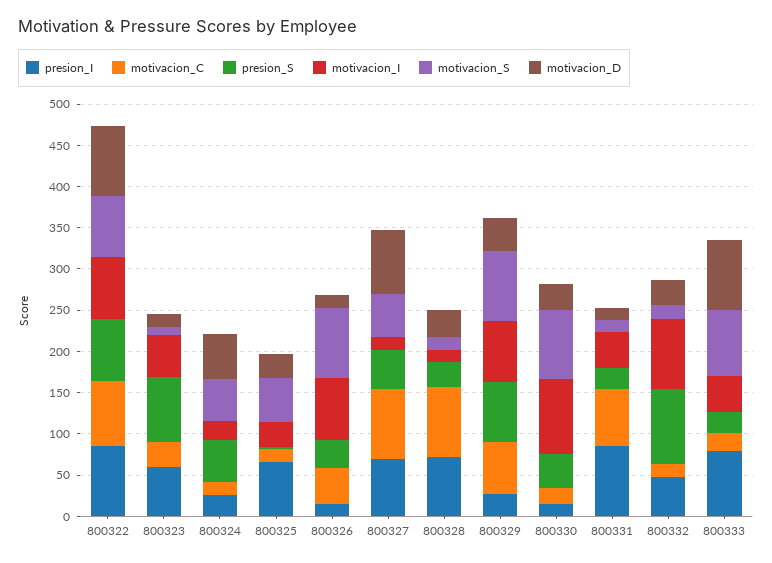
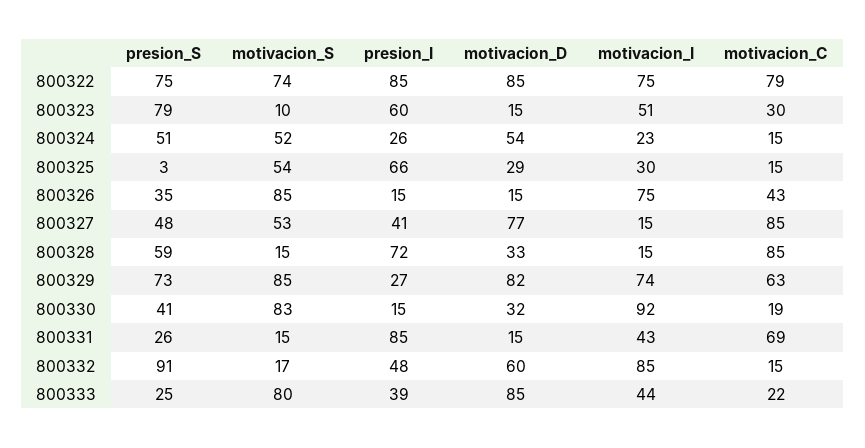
  {
    "presion_I": {
      "800322": 85,
      "800323": 60,
      "800324": 26,
      "800325": 66,
      "800326": 15,
-     "800327": 70,
+     "800327": 41,
      "800328": 72,
      "800329": 27,
      "800330": 15,
      "800331": 85,
      "800332": 48,
-     "800333": 80
+     "800333": 39
    },
    "motivacion_C": {
      "800322": 79,
      "800323": 30,
      "800324": 15,
      "800325": 15,
      "800326": 43,
      "800327": 85,
      "800328": 85,
      "800329": 63,
      "800330": 19,
      "800331": 69,
      "800332": 15,
      "800333": 22
    },
    "presion_S": {
      "800322": 75,
      "800323": 79,
      "800324": 51,
      "800325": 3,
      "800326": 35,
      "800327": 48,
-     "800328": 30,
+     "800328": 59,
      "800329": 73,
      "800330": 41,
      "800331": 26,
      "800332": 91,
      "800333": 25
    },
    "motivacion_I": {
      "800322": 75,
      "800323": 51,
      "800324": 23,
      "800325": 30,
      "800326": 75,
      "800327": 15,
      "800328": 15,
      "800329": 74,
      "800330": 92,
      "800331": 43,
      "800332": 85,
      "800333": 44
    },
    "motivacion_S": {
      "800322": 74,
      "800323": 10,
      "800324": 52,
      "800325": 54,
      "800326": 85,
      "800327": 53,
      "800328": 15,
      "800329": 85,
      "800330": 83,
      "800331": 15,
      "800332": 17,
      "800333": 80
    },
    "motivacion_D": {
      "800322": 85,
      "800323": 15,
      "800324": 54,
      "800325": 29,
      "800326": 15,
      "800327": 77,
      "800328": 33,
-     "800329": 40,
+     "800329": 82,
      "800330": 32,
      "800331": 15,
-     "800332": 30,
+     "800332": 60,
      "800333": 85
    }
  }

